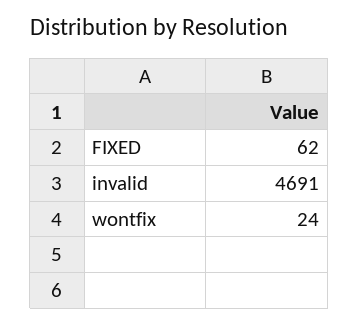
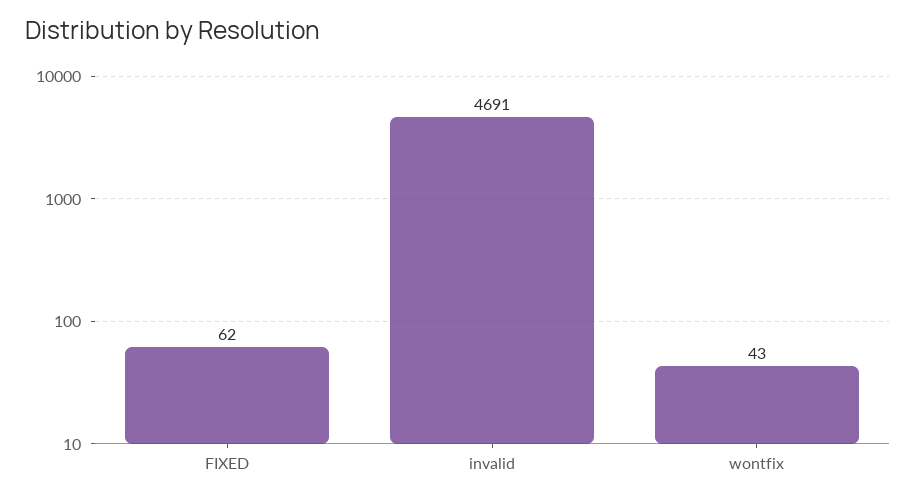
  {
    "FIXED": 62,
    "invalid": 4691,
-   "wontfix": 24
+   "wontfix": 43
  }

